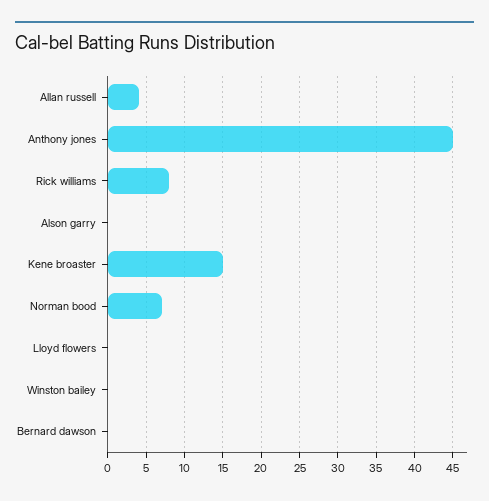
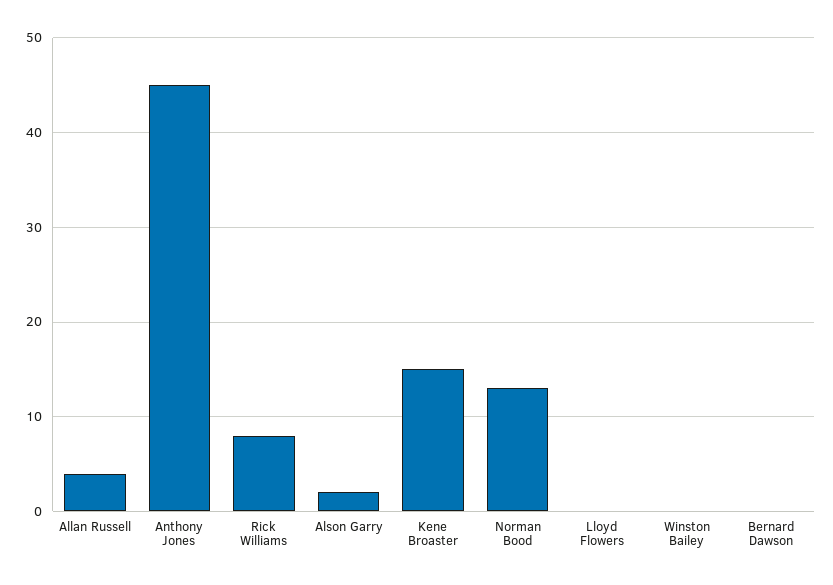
  {
    "Allan russell": 4,
    "Anthony jones": 45,
    "Rick williams": 8,
-   "Alson garry": 0,
+   "Alson garry": 2,
    "Kene broaster": 15,
-   "Norman bood": 7,
+   "Norman bood": 13,
    "Lloyd flowers": 0,
    "Winston bailey": 0,
    "Bernard dawson": 0
  }

